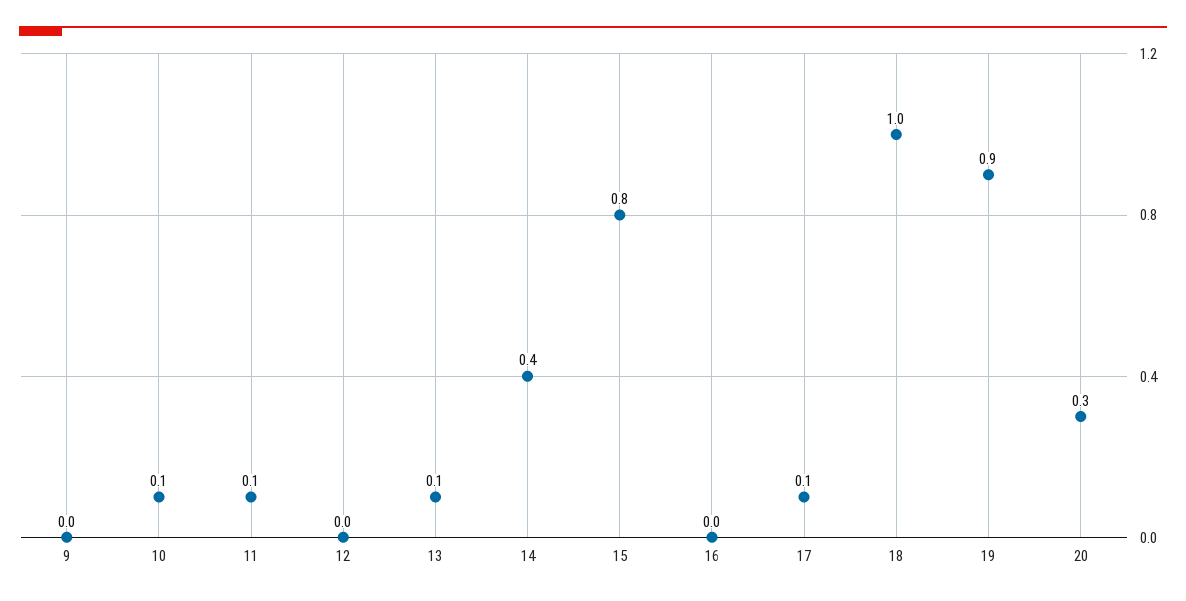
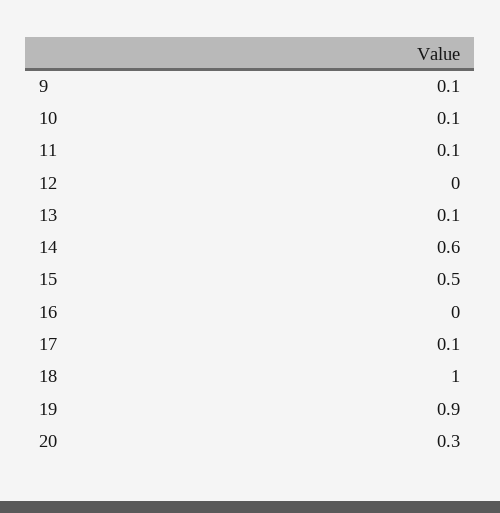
  {
-   "9": 0,
+   "9": 0.1,
    "10": 0.1,
    "11": 0.1,
    "12": 0,
    "13": 0.1,
-   "14": 0.4,
+   "14": 0.6,
-   "15": 0.8,
+   "15": 0.5,
    "16": 0,
    "17": 0.1,
    "18": 1,
    "19": 0.9,
    "20": 0.3
  }

